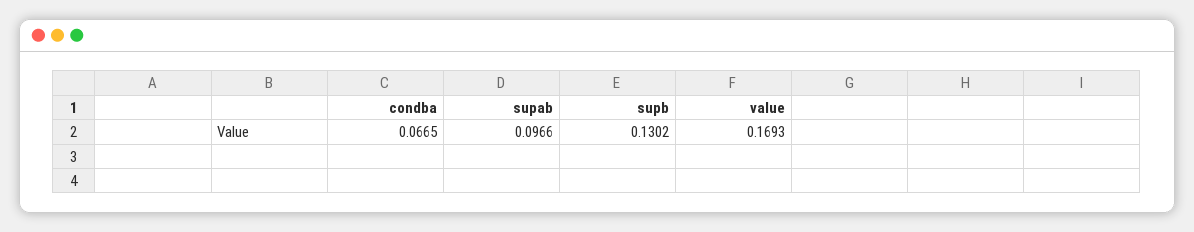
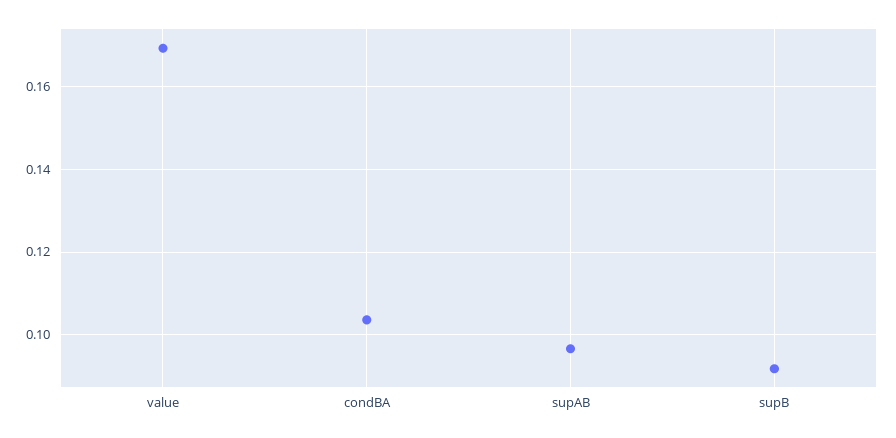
  {
-   "condba": 0.0665,
+   "condba": 0.104,
    "supab": 0.0966,
-   "supb": 0.1302,
+   "supb": 0.092,
    "value": 0.1693
  }

